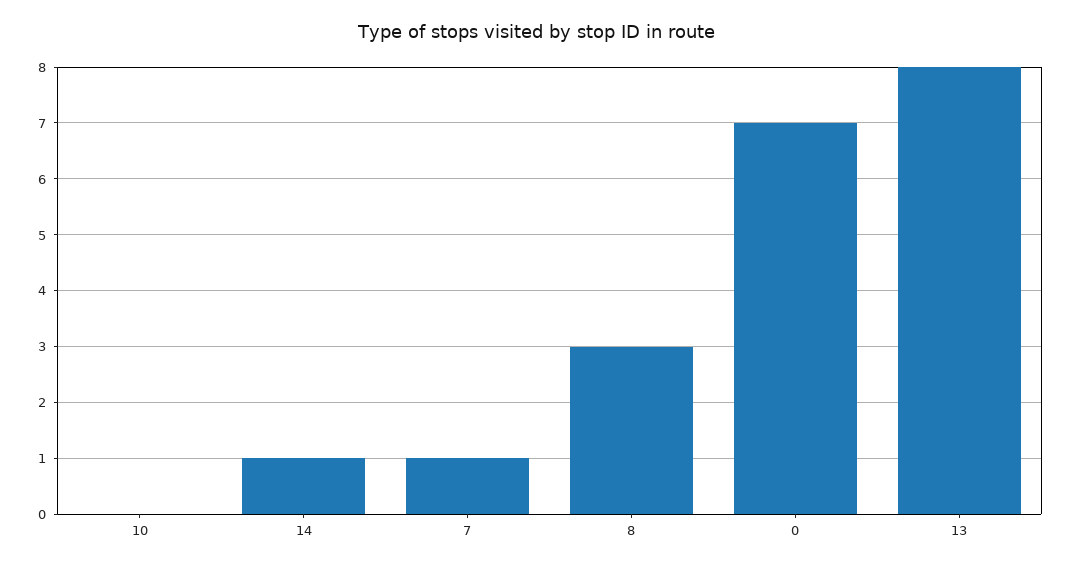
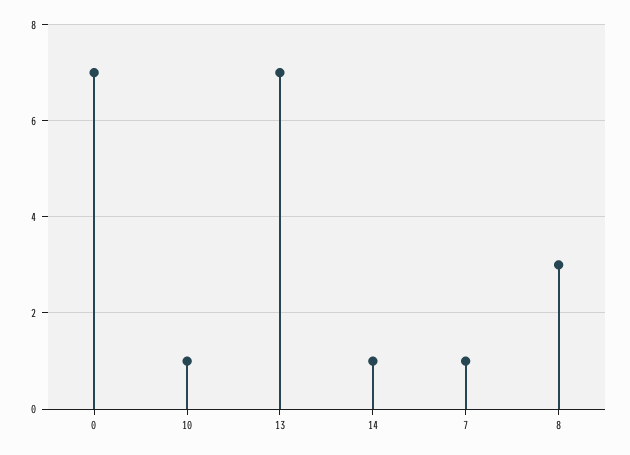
  {
-   "10": 0,
+   "10": 1,
    "14": 1,
    "7": 1,
    "8": 3,
    "0": 7,
-   "13": 8
+   "13": 7
  }

